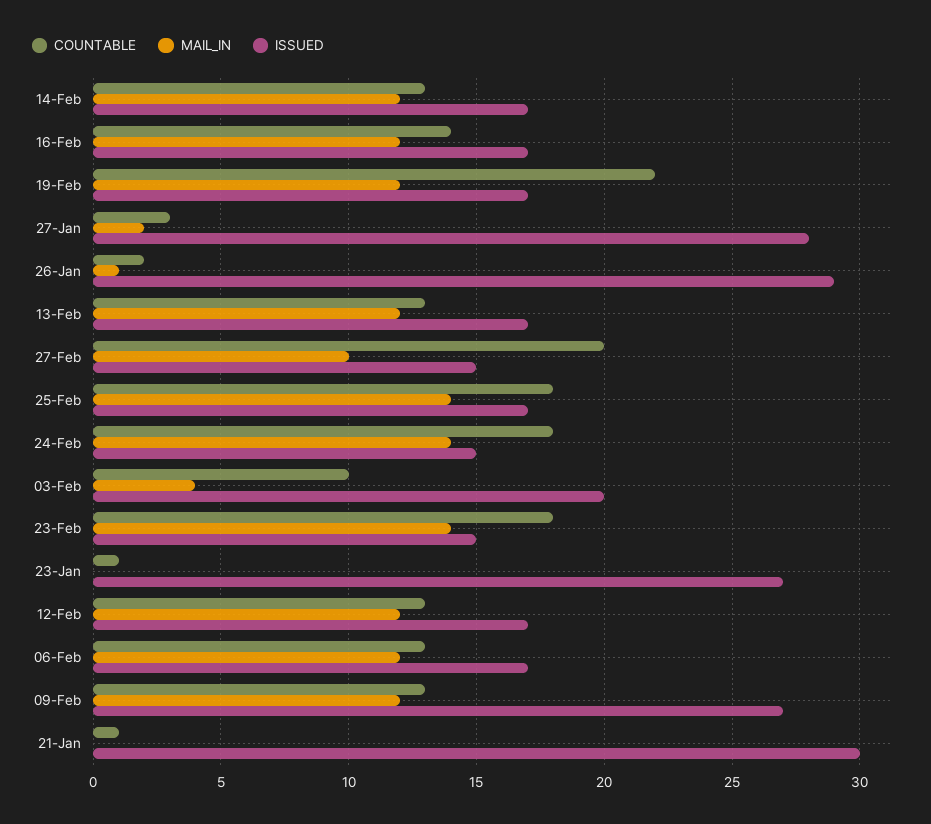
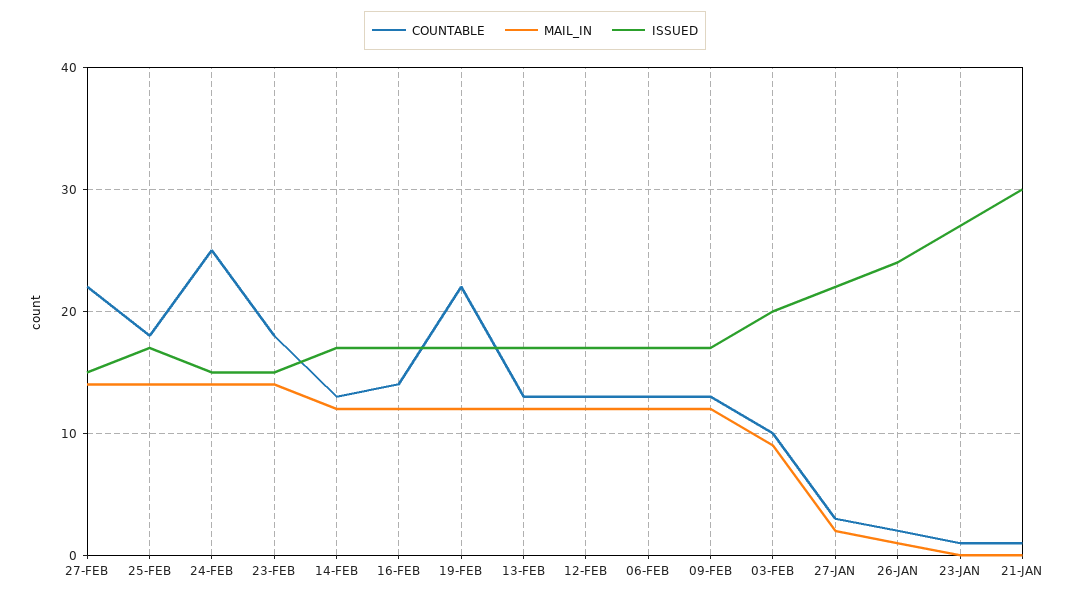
  {
    "COUNTABLE": {
      "14-Feb": 13,
      "16-Feb": 14,
      "19-Feb": 22,
      "27-Jan": 3,
      "26-Jan": 2,
      "13-Feb": 13,
-     "27-Feb": 20,
+     "27-Feb": 22,
      "25-Feb": 18,
-     "24-Feb": 18,
+     "24-Feb": 25,
      "03-Feb": 10,
      "23-Feb": 18,
      "23-Jan": 1,
      "12-Feb": 13,
      "06-Feb": 13,
      "09-Feb": 13,
      "21-Jan": 1
    },
    "MAIL_IN": {
      "14-Feb": 12,
      "16-Feb": 12,
      "19-Feb": 12,
      "27-Jan": 2,
      "26-Jan": 1,
      "13-Feb": 12,
-     "27-Feb": 10,
+     "27-Feb": 14,
      "25-Feb": 14,
      "24-Feb": 14,
-     "03-Feb": 4,
+     "03-Feb": 9,
      "23-Feb": 14,
      "23-Jan": 0,
      "12-Feb": 12,
      "06-Feb": 12,
      "09-Feb": 12,
      "21-Jan": 0
    },
    "ISSUED": {
      "14-Feb": 17,
      "16-Feb": 17,
      "19-Feb": 17,
-     "27-Jan": 28,
+     "27-Jan": 22,
-     "26-Jan": 29,
+     "26-Jan": 24,
      "13-Feb": 17,
      "27-Feb": 15,
      "25-Feb": 17,
      "24-Feb": 15,
      "03-Feb": 20,
      "23-Feb": 15,
      "23-Jan": 27,
      "12-Feb": 17,
      "06-Feb": 17,
-     "09-Feb": 27,
+     "09-Feb": 17,
      "21-Jan": 30
    }
  }

